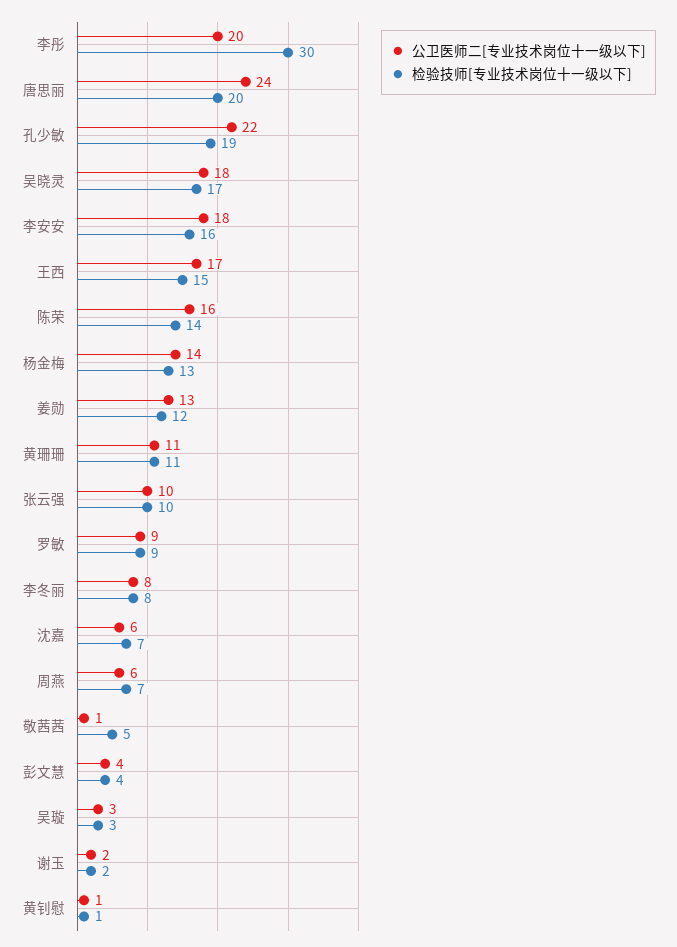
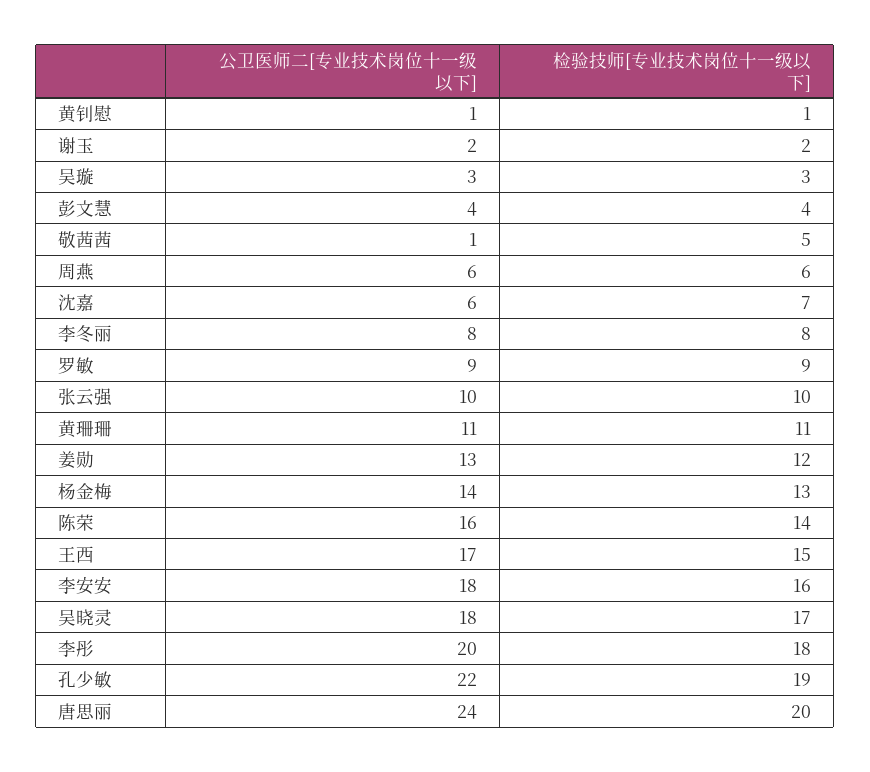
  {
    "公卫医师二[专业技术岗位十一级以下]": {
      "李彤": 20,
      "唐思丽": 24,
      "孔少敏": 22,
      "吴晓灵": 18,
      "李安安": 18,
      "王西": 17,
      "陈荣": 16,
      "杨金梅": 14,
      "姜勋": 13,
      "黄珊珊": 11,
      "张云强": 10,
      "罗敏": 9,
      "李冬丽": 8,
      "沈嘉": 6,
      "周燕": 6,
      "敬茜茜": 1,
      "彭文慧": 4,
      "吴璇": 3,
      "谢玉": 2,
      "黄钊慰": 1
    },
    "检验技师[专业技术岗位十一级以下]": {
-     "李彤": 30,
+     "李彤": 18,
      "唐思丽": 20,
      "孔少敏": 19,
      "吴晓灵": 17,
      "李安安": 16,
      "王西": 15,
      "陈荣": 14,
      "杨金梅": 13,
      "姜勋": 12,
      "黄珊珊": 11,
      "张云强": 10,
      "罗敏": 9,
      "李冬丽": 8,
      "沈嘉": 7,
-     "周燕": 7,
+     "周燕": 6,
      "敬茜茜": 5,
      "彭文慧": 4,
      "吴璇": 3,
      "谢玉": 2,
      "黄钊慰": 1
    }
  }

